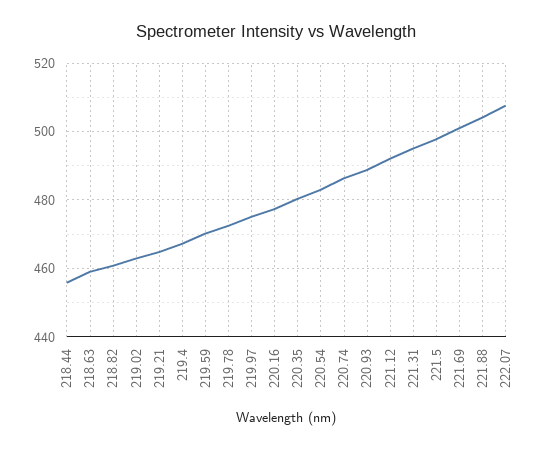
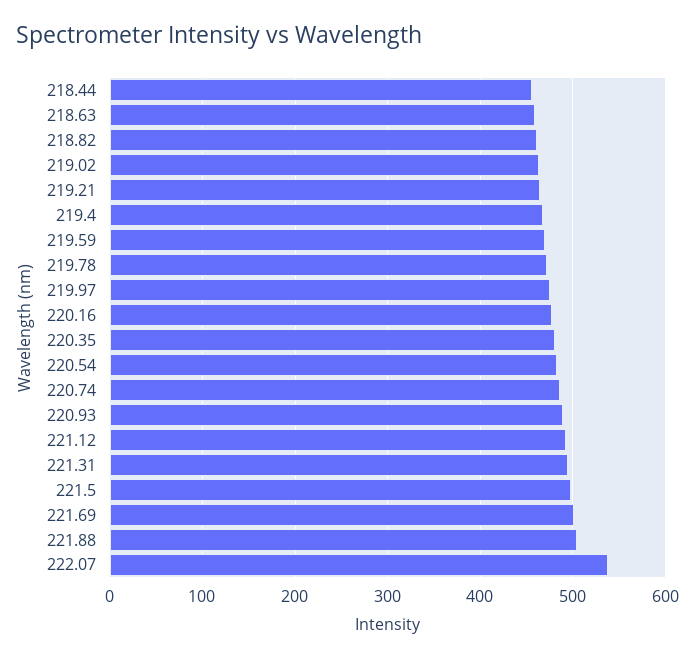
  {
    "218.44": 456,
    "218.63": 460,
    "218.82": 460,
    "219.02": 462,
    "219.21": 464,
    "219.4": 468,
    "219.59": 470,
    "219.78": 472,
    "219.97": 476,
    "220.16": 478,
    "220.35": 480,
    "220.54": 484,
    "220.74": 486,
    "220.93": 488,
    "221.12": 492,
    "221.31": 496,
    "221.5": 498,
    "221.69": 502,
    "221.88": 504,
-   "222.07": 508
+   "222.07": 540
  }

